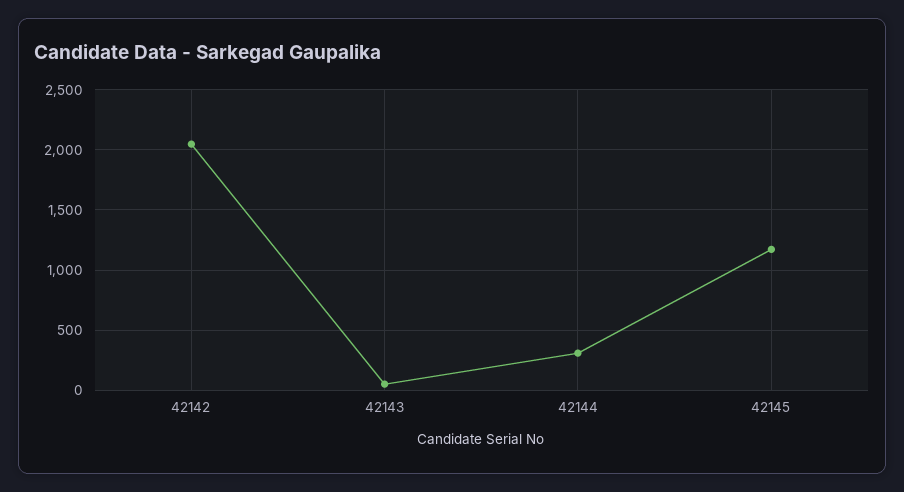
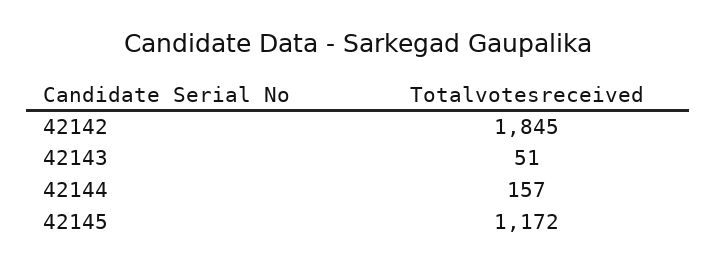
  {
-   "42142": 2050,
+   "42142": 1845,
    "42143": 51,
-   "42144": 300,
+   "42144": 157,
    "42145": 1172
  }

